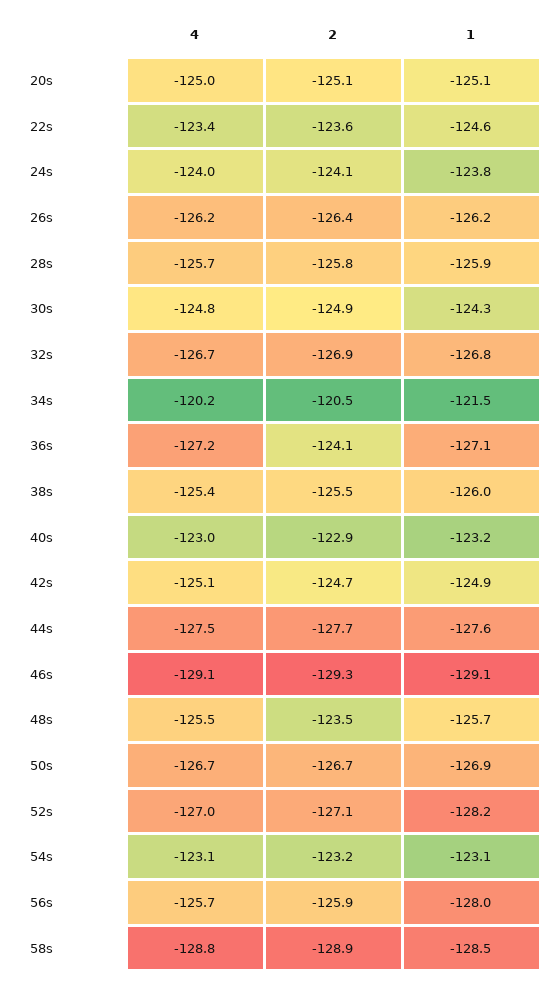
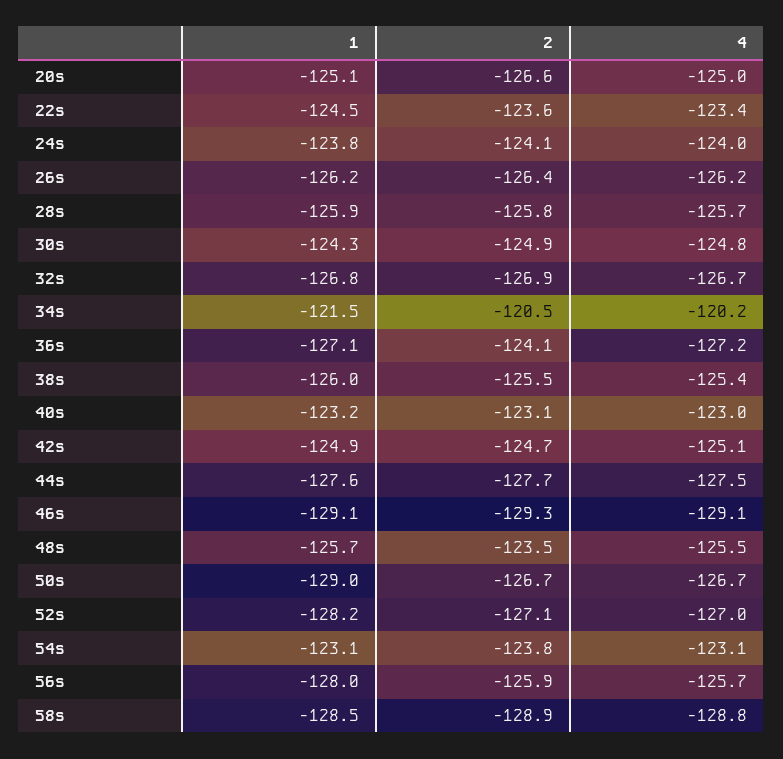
  {
    "4": {
      "20s": -125,
      "22s": -123.4,
      "24s": -124,
      "26s": -126.2,
      "28s": -125.7,
      "30s": -124.8,
      "32s": -126.7,
      "34s": -120.2,
      "36s": -127.2,
      "38s": -125.4,
      "40s": -123,
      "42s": -125.1,
      "44s": -127.5,
      "46s": -129.1,
      "48s": -125.5,
      "50s": -126.7,
      "52s": -127,
      "54s": -123.1,
      "56s": -125.7,
      "58s": -128.8
    },
    "2": {
-     "20s": -125.1,
+     "20s": -126.6,
      "22s": -123.6,
      "24s": -124.1,
      "26s": -126.4,
      "28s": -125.8,
      "30s": -124.9,
      "32s": -126.9,
      "34s": -120.5,
      "36s": -124.1,
      "38s": -125.5,
-     "40s": -122.9,
+     "40s": -123.1,
      "42s": -124.7,
      "44s": -127.7,
      "46s": -129.3,
      "48s": -123.5,
      "50s": -126.7,
      "52s": -127.1,
-     "54s": -123.2,
+     "54s": -123.8,
      "56s": -125.9,
      "58s": -128.9
    },
    "1": {
      "20s": -125.1,
-     "22s": -124.6,
+     "22s": -124.5,
      "24s": -123.8,
      "26s": -126.2,
      "28s": -125.9,
      "30s": -124.3,
      "32s": -126.8,
      "34s": -121.5,
      "36s": -127.1,
      "38s": -126,
      "40s": -123.2,
      "42s": -124.9,
      "44s": -127.6,
      "46s": -129.1,
      "48s": -125.7,
-     "50s": -126.9,
+     "50s": -129,
      "52s": -128.2,
      "54s": -123.1,
      "56s": -128,
      "58s": -128.5
    }
  }

